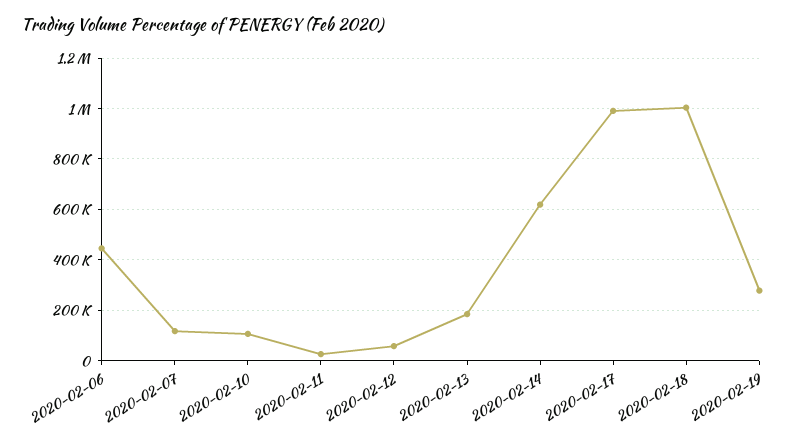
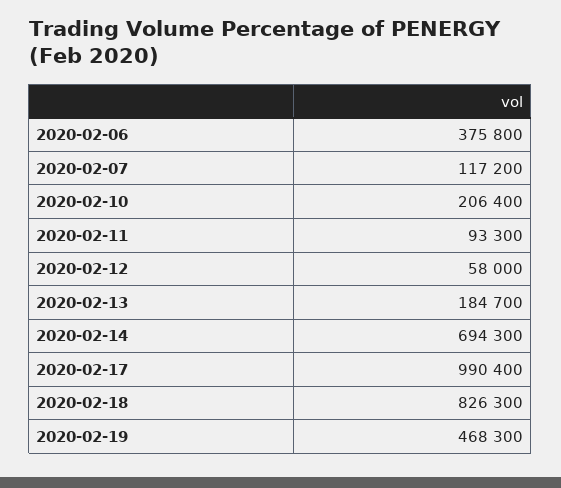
  {
-   "2020-02-06": 450000,
+   "2020-02-06": 375800,
    "2020-02-07": 117200,
-   "2020-02-10": 100000,
+   "2020-02-10": 206400,
-   "2020-02-11": 25000,
+   "2020-02-11": 93300,
    "2020-02-12": 58000,
    "2020-02-13": 184700,
-   "2020-02-14": 625000,
+   "2020-02-14": 694300,
    "2020-02-17": 990400,
-   "2020-02-18": 1000000,
+   "2020-02-18": 826300,
-   "2020-02-19": 275000
+   "2020-02-19": 468300
  }

